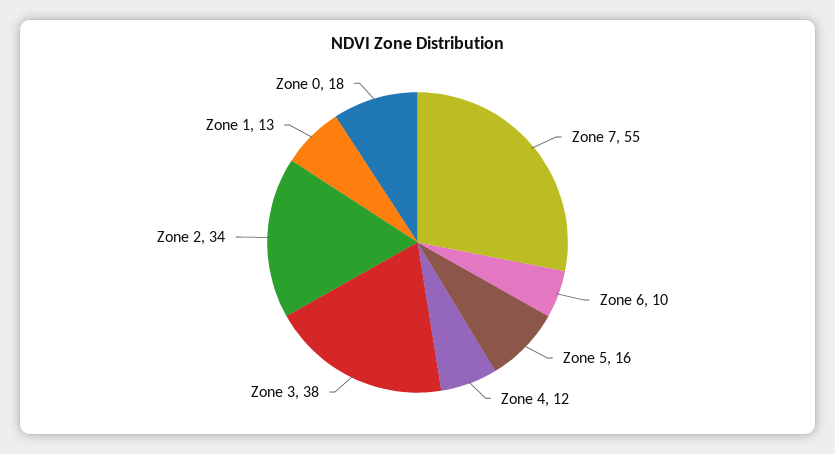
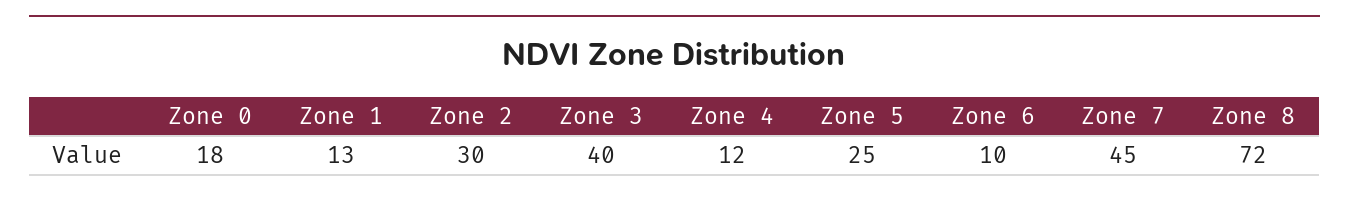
  {
-   "Zone 7": 55,
+   "Zone 7": 45,
    "Zone 6": 10,
-   "Zone 5": 16,
+   "Zone 5": 25,
    "Zone 4": 12,
-   "Zone 3": 38,
+   "Zone 3": 40,
-   "Zone 2": 34,
+   "Zone 2": 30,
    "Zone 1": 13,
-   "Zone 0": 18
+   "Zone 0": 18,
+   "Zone 8": 72
  }

